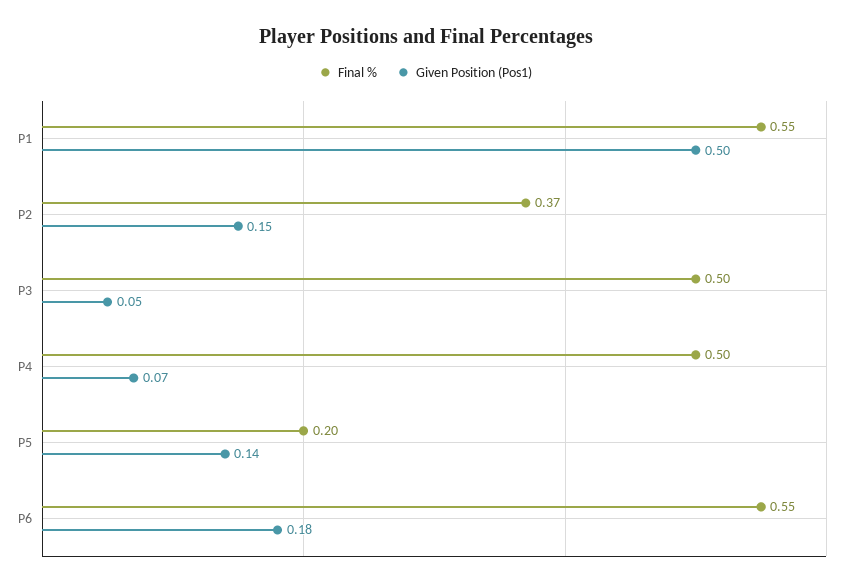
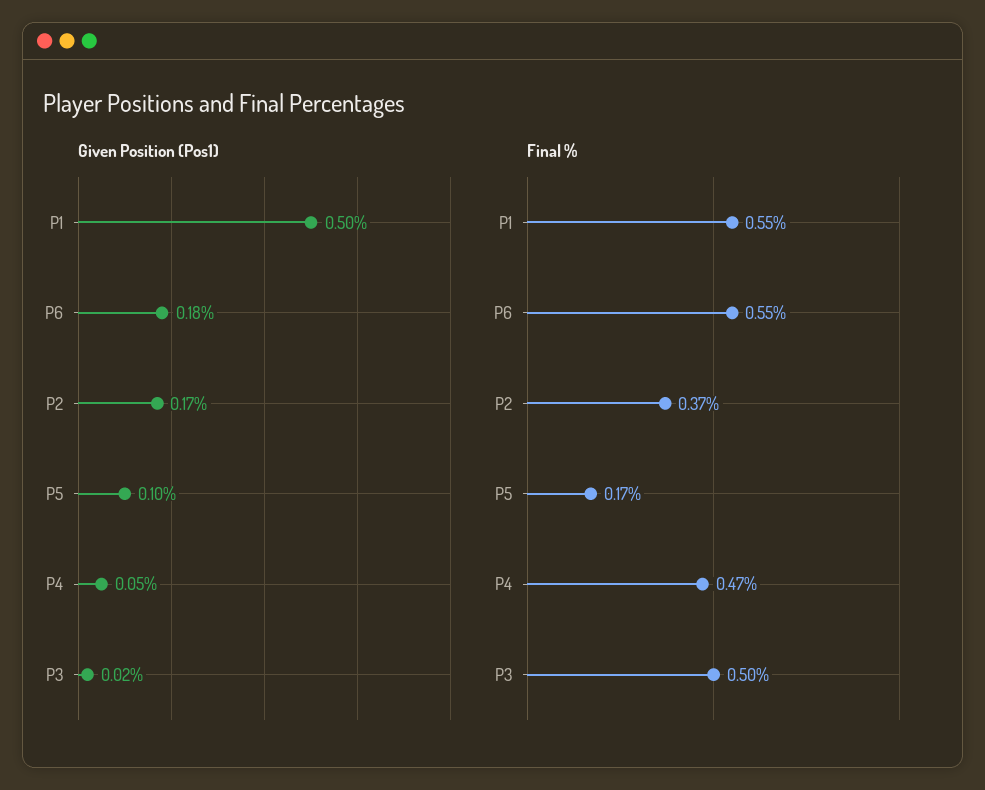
  {
    "Final %": {
      "P1": 0.55,
      "P2": 0.37,
      "P3": 0.5,
-     "P4": 0.5,
+     "P4": 0.47,
-     "P5": 0.2,
+     "P5": 0.17,
      "P6": 0.55
    },
    "Given Position (Pos1)": {
      "P1": 0.5,
-     "P2": 0.15,
+     "P2": 0.17,
-     "P3": 0.05,
+     "P3": 0.02,
-     "P4": 0.07,
+     "P4": 0.05,
-     "P5": 0.14,
+     "P5": 0.1,
      "P6": 0.18
    }
  }

